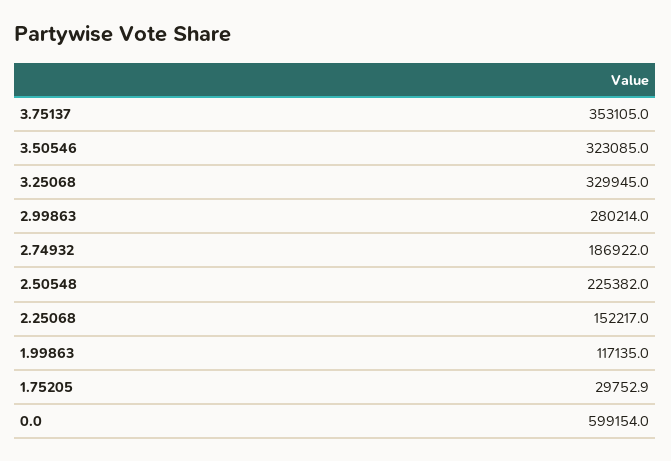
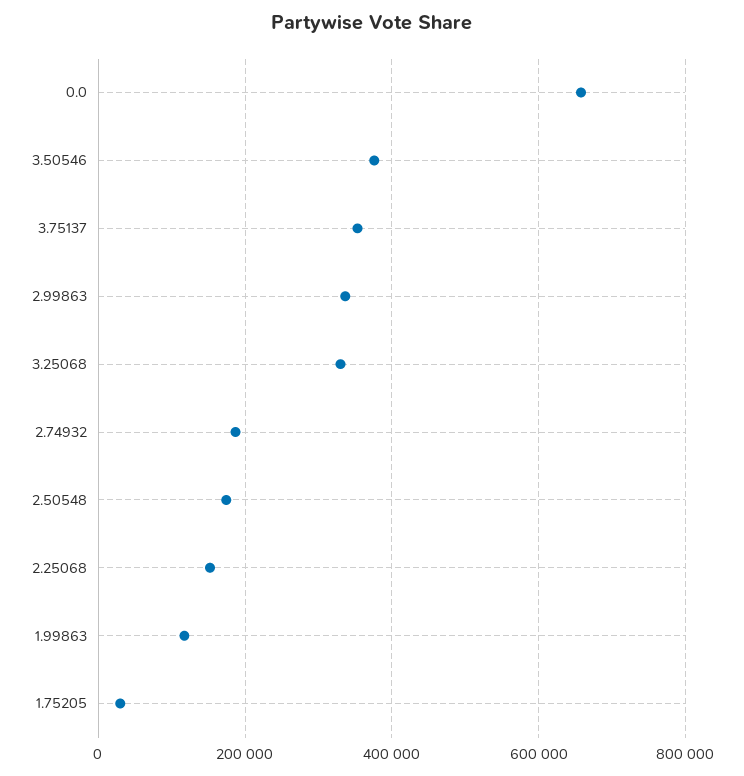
  {
    "3.75137": 353105,
-   "3.50546": 323085,
+   "3.50546": 380000,
    "3.25068": 329945,
-   "2.99863": 280214,
+   "2.99863": 340000,
    "2.74932": 186922,
-   "2.50548": 225382,
+   "2.50548": 180000,
    "2.25068": 152217,
    "1.99863": 117135,
    "1.75205": 29752.9,
-   "0.0": 599154
+   "0.0": 660000
  }

